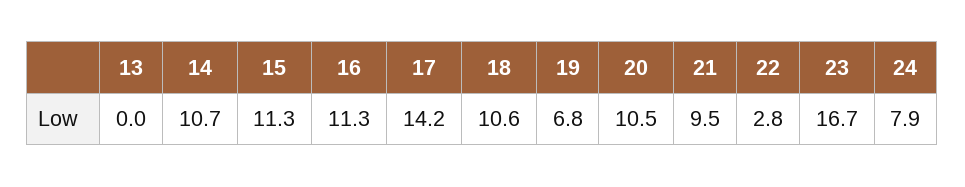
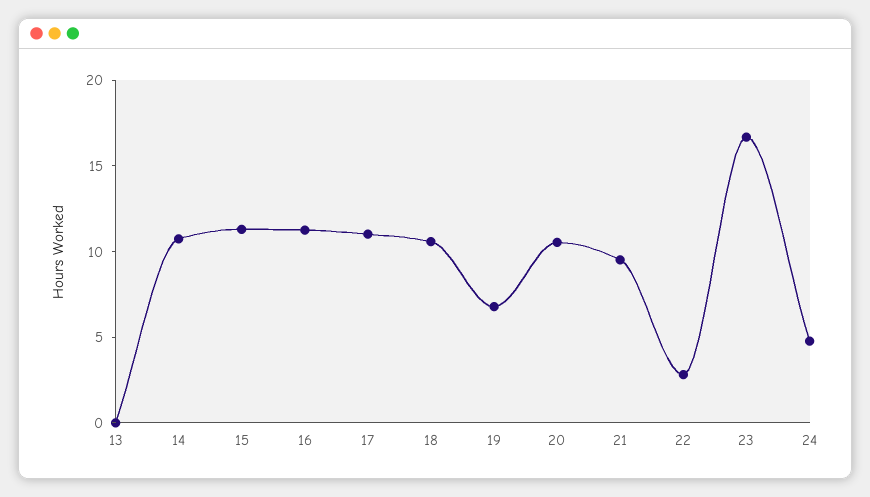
  {
    "13": 0,
    "14": 10.7,
    "15": 11.3,
    "16": 11.3,
-   "17": 14.2,
+   "17": 11,
    "18": 10.6,
    "19": 6.8,
    "20": 10.5,
    "21": 9.5,
    "22": 2.8,
    "23": 16.7,
-   "24": 7.9
+   "24": 5
  }

